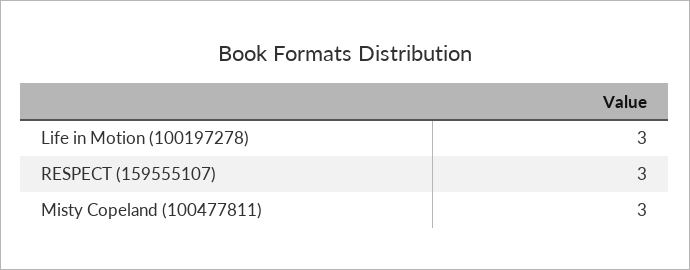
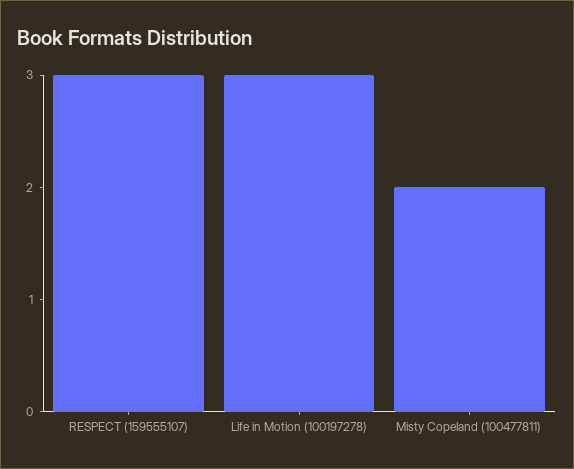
  {
    "Life in Motion (100197278)": 3,
    "RESPECT (159555107)": 3,
-   "Misty Copeland (100477811)": 3
+   "Misty Copeland (100477811)": 2
  }

